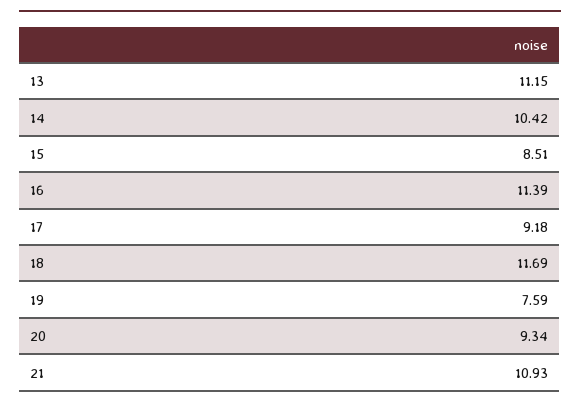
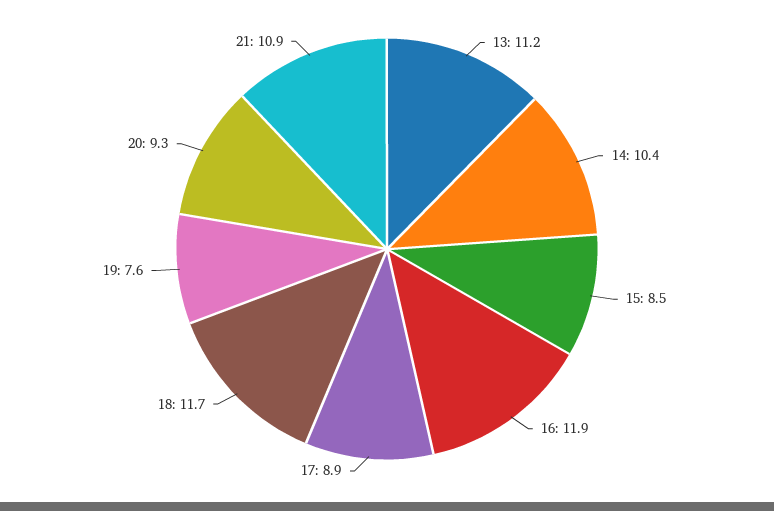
  {
    "13": 11.15,
    "14": 10.42,
    "15": 8.51,
-   "16": 11.39,
+   "16": 11.9,
-   "17": 9.18,
+   "17": 8.9,
    "18": 11.69,
    "19": 7.59,
    "20": 9.34,
    "21": 10.93
  }

